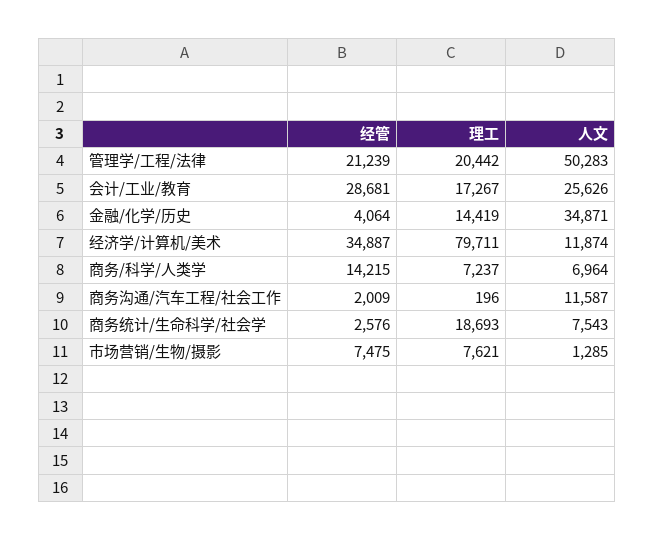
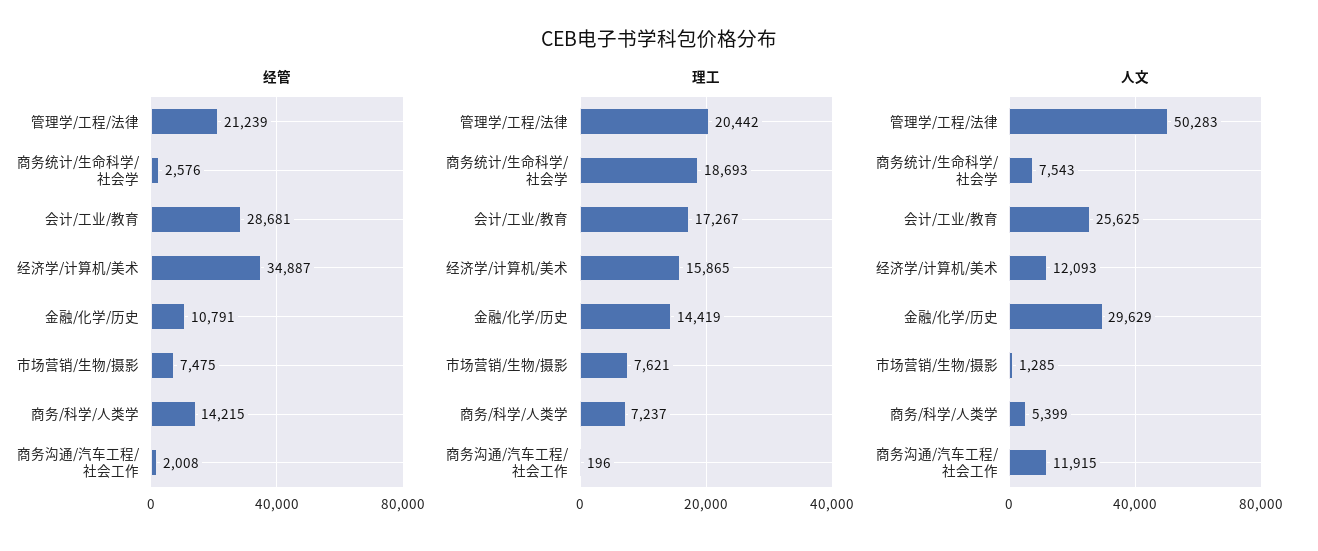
  {
    "经管": {
      "管理学/工程/法律": 21239,
      "会计/工业/教育": 28681,
-     "金融/化学/历史": 4064,
+     "金融/化学/历史": 10791,
      "经济学/计算机/美术": 34887,
      "商务/科学/人类学": 14215,
-     "商务沟通/汽车工程/社会工作": 2009,
+     "商务沟通/汽车工程/社会工作": 2008,
      "商务统计/生命科学/社会学": 2576,
      "市场营销/生物/摄影": 7475
    },
    "理工": {
      "管理学/工程/法律": 20442,
      "会计/工业/教育": 17267,
      "金融/化学/历史": 14419,
-     "经济学/计算机/美术": 79711,
+     "经济学/计算机/美术": 15865,
      "商务/科学/人类学": 7237,
      "商务沟通/汽车工程/社会工作": 196,
      "商务统计/生命科学/社会学": 18693,
      "市场营销/生物/摄影": 7621
    },
    "人文": {
      "管理学/工程/法律": 50283,
-     "会计/工业/教育": 25626,
+     "会计/工业/教育": 25625,
-     "金融/化学/历史": 34871,
+     "金融/化学/历史": 29629,
-     "经济学/计算机/美术": 11874,
+     "经济学/计算机/美术": 12093,
-     "商务/科学/人类学": 6964,
+     "商务/科学/人类学": 5399,
-     "商务沟通/汽车工程/社会工作": 11587,
+     "商务沟通/汽车工程/社会工作": 11915,
      "商务统计/生命科学/社会学": 7543,
      "市场营销/生物/摄影": 1285
    }
  }

